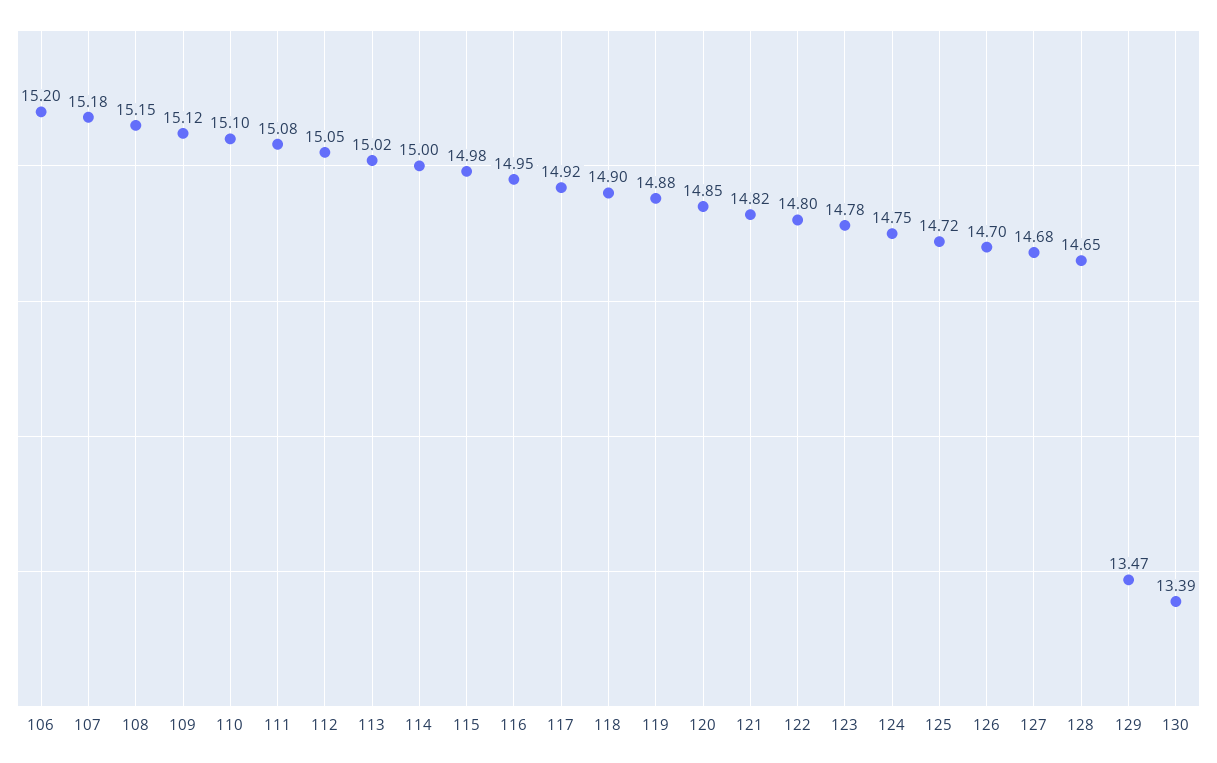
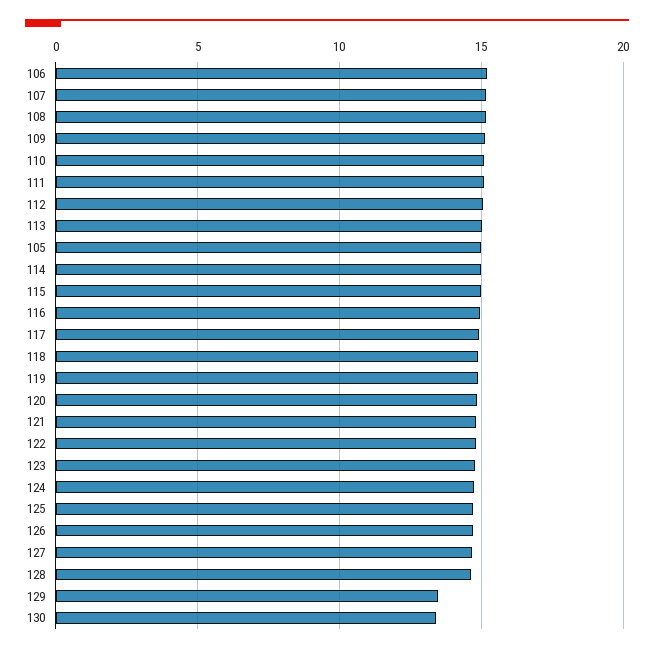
  {
    "106": 15.2,
    "107": 15.18,
    "108": 15.15,
    "109": 15.12,
    "110": 15.1,
    "111": 15.08,
    "112": 15.05,
    "113": 15.02,
    "114": 15,
    "115": 14.98,
    "116": 14.95,
    "117": 14.92,
    "118": 14.9,
    "119": 14.88,
    "120": 14.85,
    "121": 14.82,
    "122": 14.8,
    "123": 14.78,
    "124": 14.75,
    "125": 14.72,
    "126": 14.7,
    "127": 14.68,
    "128": 14.65,
    "129": 13.47,
-   "130": 13.39
+   "130": 13.39,
+   "105": 15
  }

